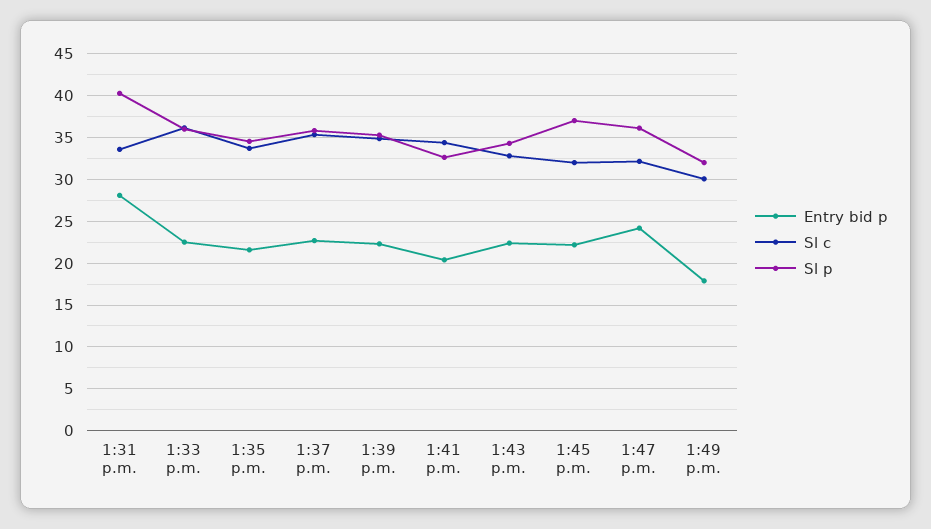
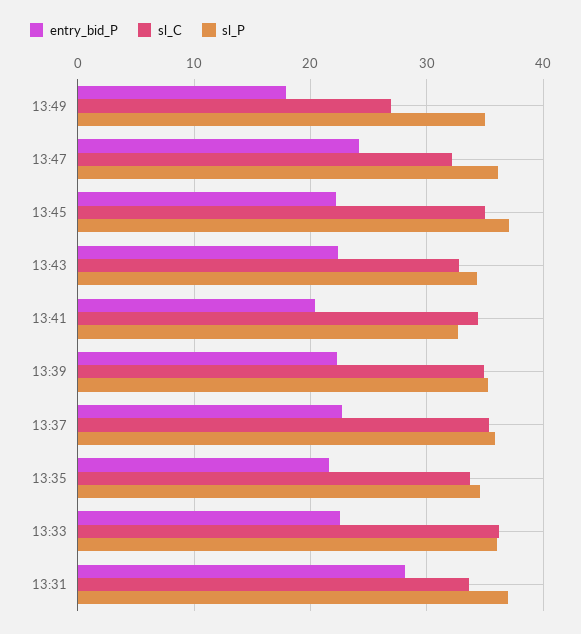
  {
    "Entry bid p": {
      "1:31 p.m.": 28,
      "1:33 p.m.": 23,
      "1:35 p.m.": 22,
      "1:37 p.m.": 23,
      "1:39 p.m.": 22,
      "1:41 p.m.": 20,
      "1:43 p.m.": 22,
      "1:45 p.m.": 22,
      "1:47 p.m.": 24,
      "1:49 p.m.": 18
    },
    "Sl c": {
      "1:31 p.m.": 34,
      "1:33 p.m.": 36,
      "1:35 p.m.": 34,
      "1:37 p.m.": 35,
      "1:39 p.m.": 35,
      "1:41 p.m.": 34,
      "1:43 p.m.": 33,
-     "1:45 p.m.": 32,
+     "1:45 p.m.": 35,
      "1:47 p.m.": 32,
-     "1:49 p.m.": 30
+     "1:49 p.m.": 27
    },
    "Sl p": {
-     "1:31 p.m.": 40,
+     "1:31 p.m.": 37,
      "1:33 p.m.": 36,
      "1:35 p.m.": 35,
      "1:37 p.m.": 36,
      "1:39 p.m.": 35,
      "1:41 p.m.": 33,
      "1:43 p.m.": 34,
      "1:45 p.m.": 37,
      "1:47 p.m.": 36,
-     "1:49 p.m.": 32
+     "1:49 p.m.": 35
    }
  }

